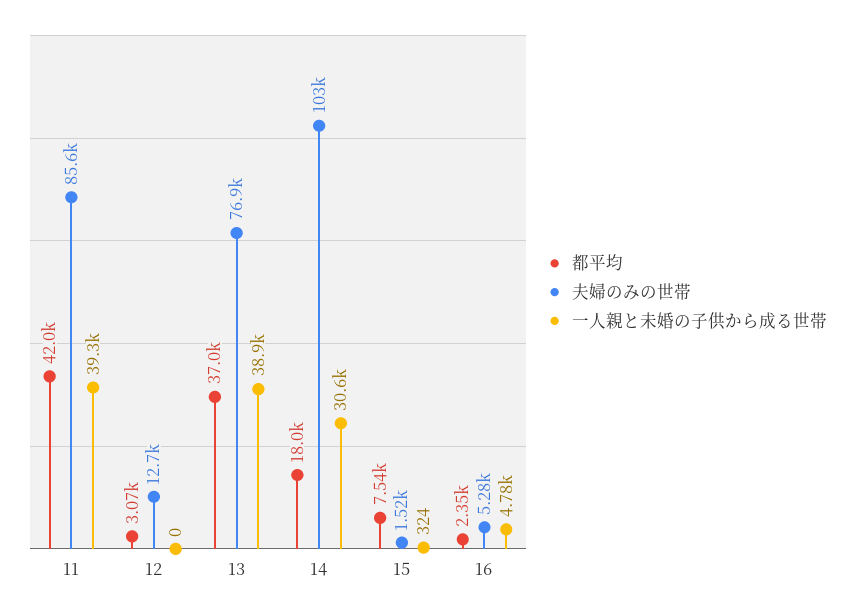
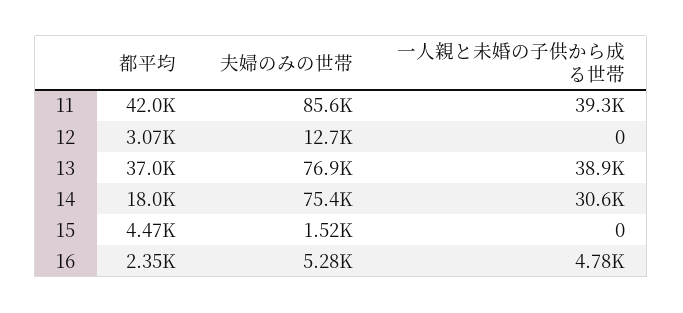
  {
    "都平均": {
      "11": 42000,
      "12": 3070,
      "13": 37000,
      "14": 18000,
-     "15": 7540,
+     "15": 4470,
      "16": 2350
    },
    "夫婦のみの世帯": {
      "11": 85600,
      "12": 12700,
      "13": 76900,
-     "14": 103000,
+     "14": 75400,
      "15": 1520,
      "16": 5280
    },
    "一人親と未婚の子供から成る世帯": {
      "11": 39300,
      "12": 0,
      "13": 38900,
      "14": 30600,
-     "15": 324,
+     "15": 0,
      "16": 4780
    }
  }

